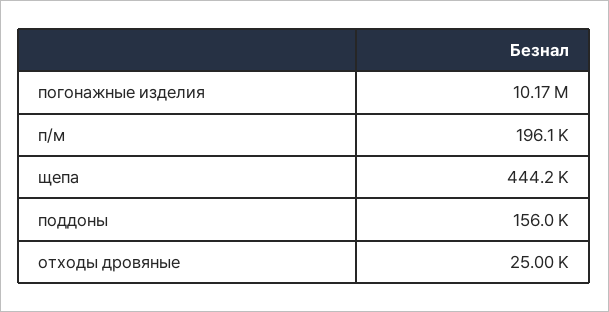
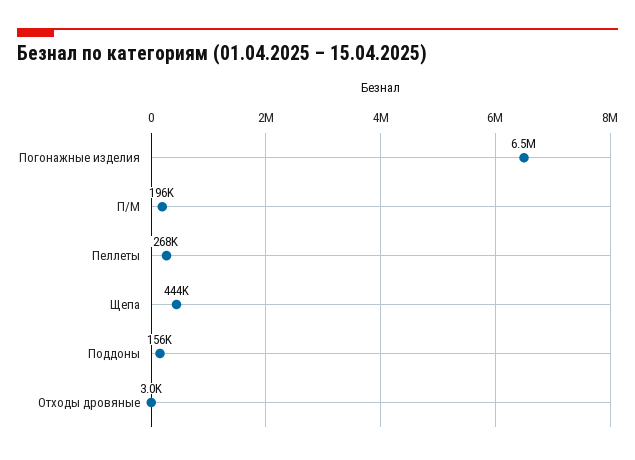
  {
-   "погонажные изделия": 10170000,
+   "погонажные изделия": 6500000,
    "п/м": 196100,
    "щепа": 444200,
    "поддоны": 156000,
-   "отходы дровяные": 25000
+   "отходы дровяные": 3000,
+   "Пеллеты": 268000
  }

